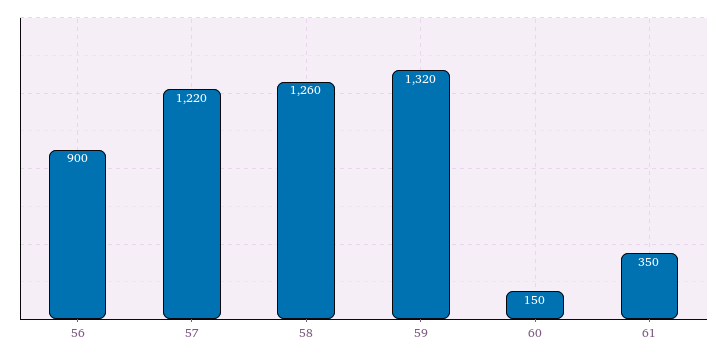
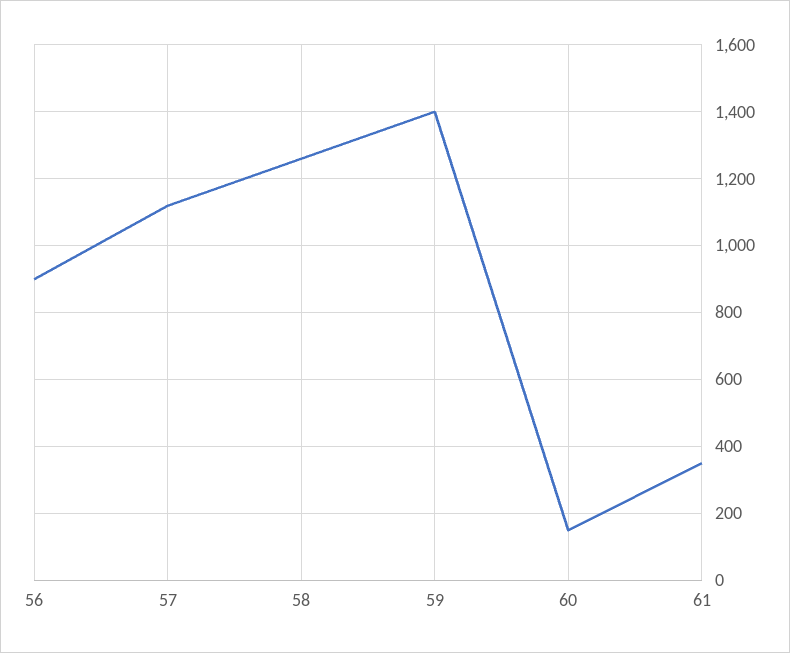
  {
    "56": 900,
-   "57": 1220,
+   "57": 1120,
    "58": 1260,
-   "59": 1320,
+   "59": 1400,
    "60": 150,
    "61": 350
  }

